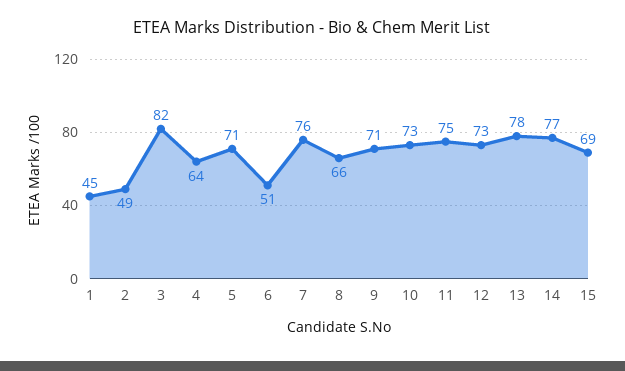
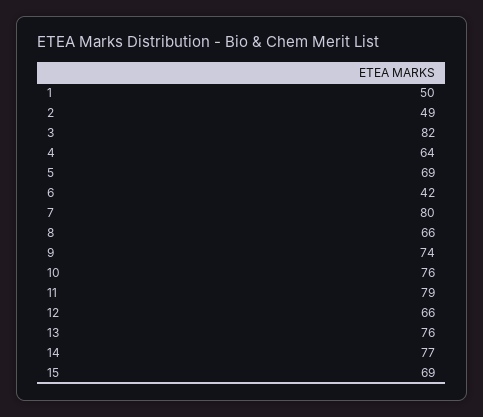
  {
-   "1": 45,
+   "1": 50,
    "2": 49,
    "3": 82,
    "4": 64,
-   "5": 71,
+   "5": 69,
-   "6": 51,
+   "6": 42,
-   "7": 76,
+   "7": 80,
    "8": 66,
-   "9": 71,
+   "9": 74,
-   "10": 73,
+   "10": 76,
-   "11": 75,
+   "11": 79,
-   "12": 73,
+   "12": 66,
-   "13": 78,
+   "13": 76,
    "14": 77,
    "15": 69
  }

